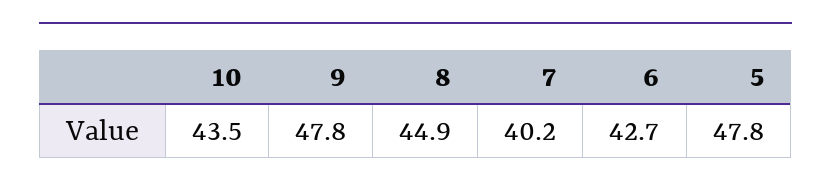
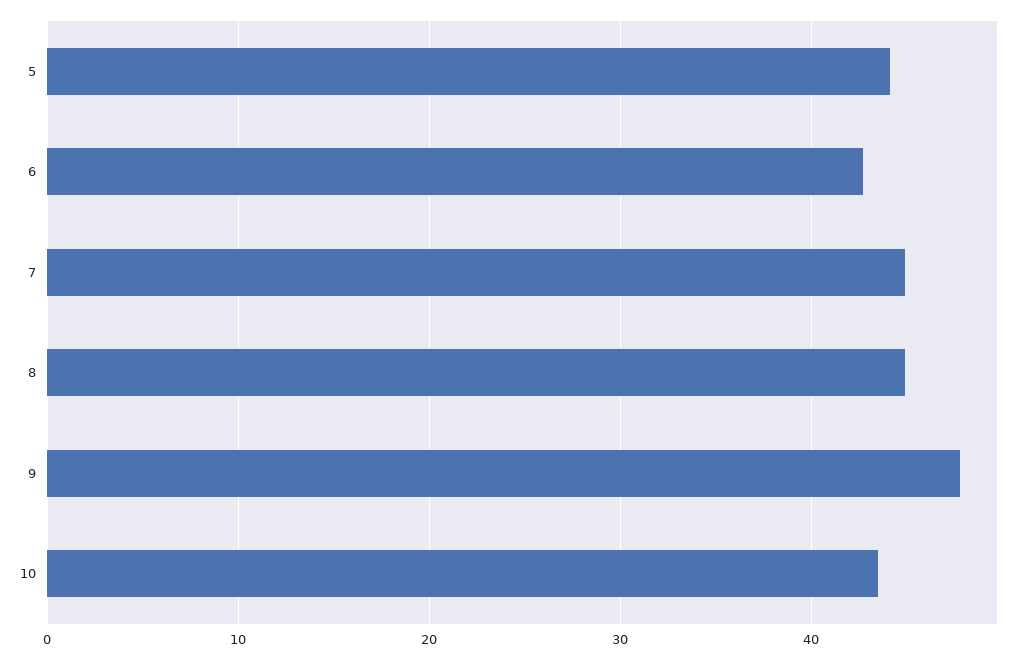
  {
    "10": 43.5,
    "9": 47.8,
    "8": 44.9,
-   "7": 40.2,
+   "7": 45,
    "6": 42.7,
-   "5": 47.8
+   "5": 44
  }

